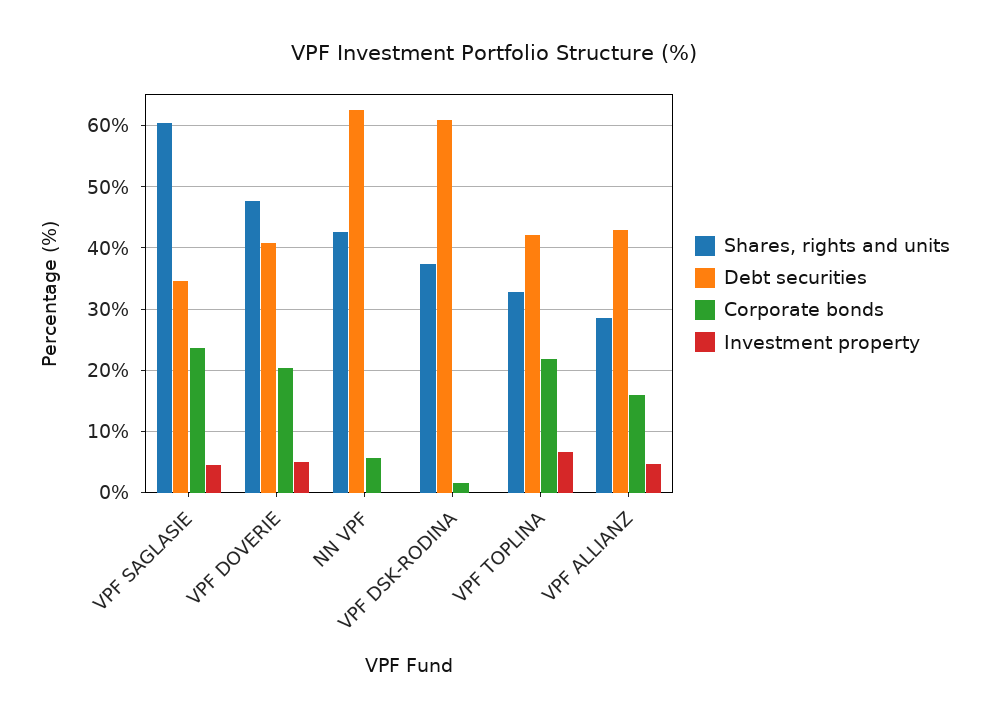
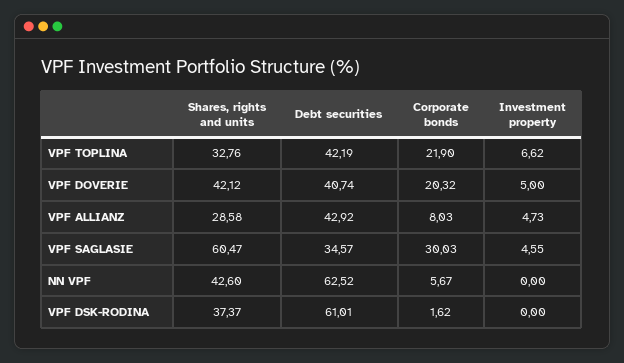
  {
    "Shares, rights and units": {
      "VPF SAGLASIE": 60.47,
-     "VPF DOVERIE": 48,
+     "VPF DOVERIE": 42.12,
      "NN VPF": 42.6,
      "VPF DSK-RODINA": 37.37,
      "VPF TOPLINA": 32.76,
      "VPF ALLIANZ": 28.58
    },
    "Debt securities": {
      "VPF SAGLASIE": 34.57,
      "VPF DOVERIE": 40.74,
      "NN VPF": 62.52,
      "VPF DSK-RODINA": 61.01,
      "VPF TOPLINA": 42.19,
      "VPF ALLIANZ": 42.92
    },
    "Corporate bonds": {
-     "VPF SAGLASIE": 24,
+     "VPF SAGLASIE": 30.03,
      "VPF DOVERIE": 20.32,
      "NN VPF": 5.67,
      "VPF DSK-RODINA": 1.62,
      "VPF TOPLINA": 21.9,
-     "VPF ALLIANZ": 16
+     "VPF ALLIANZ": 8.03
    },
    "Investment property": {
      "VPF SAGLASIE": 4.55,
      "VPF DOVERIE": 5,
      "NN VPF": 0,
      "VPF DSK-RODINA": 0,
      "VPF TOPLINA": 6.62,
      "VPF ALLIANZ": 4.73
    }
  }

